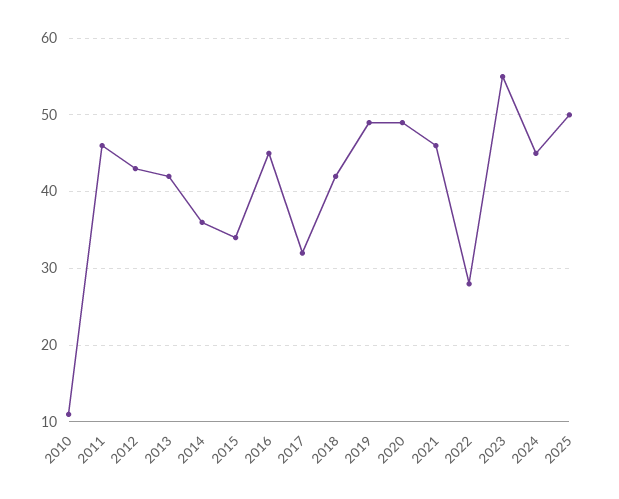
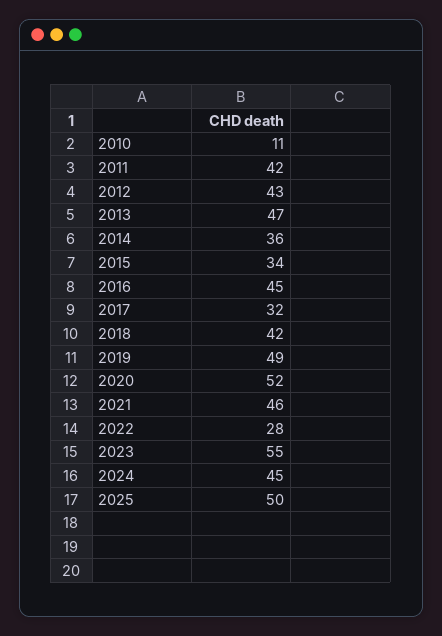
  {
    "2010": 11,
-   "2011": 46,
+   "2011": 42,
    "2012": 43,
-   "2013": 42,
+   "2013": 47,
    "2014": 36,
    "2015": 34,
    "2016": 45,
    "2017": 32,
    "2018": 42,
    "2019": 49,
-   "2020": 49,
+   "2020": 52,
    "2021": 46,
    "2022": 28,
    "2023": 55,
    "2024": 45,
    "2025": 50
  }

